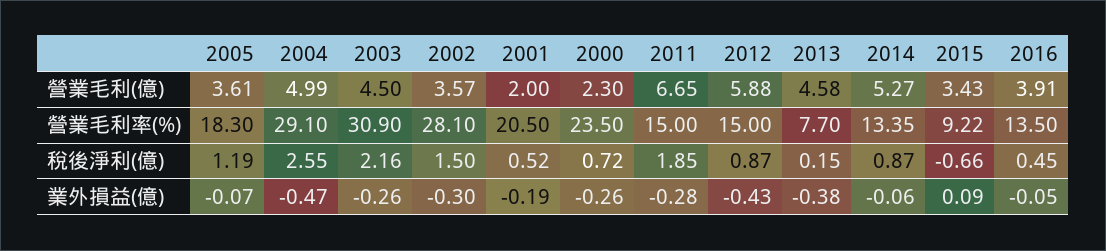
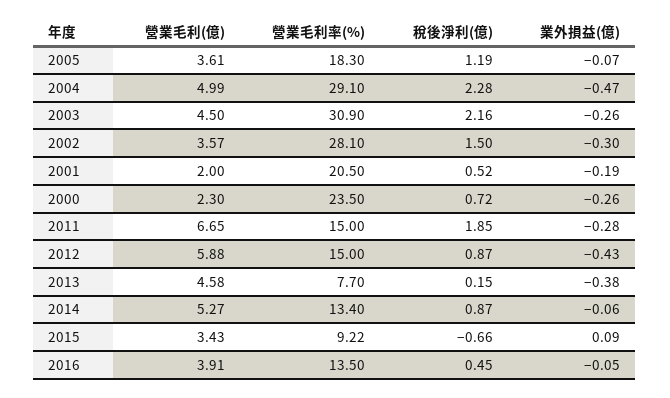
  {
    "2005": {
      "營業毛利(億)": 3.61,
      "營業毛利率(%)": 18.3,
      "稅後淨利(億)": 1.19,
      "業外損益(億)": -0.07
    },
    "2004": {
      "營業毛利(億)": 4.99,
      "營業毛利率(%)": 29.1,
-     "稅後淨利(億)": 2.55,
+     "稅後淨利(億)": 2.28,
      "業外損益(億)": -0.47
    },
    "2003": {
      "營業毛利(億)": 4.5,
      "營業毛利率(%)": 30.9,
      "稅後淨利(億)": 2.16,
      "業外損益(億)": -0.26
    },
    "2002": {
      "營業毛利(億)": 3.57,
      "營業毛利率(%)": 28.1,
      "稅後淨利(億)": 1.5,
      "業外損益(億)": -0.3
    },
    "2001": {
      "營業毛利(億)": 2,
      "營業毛利率(%)": 20.5,
      "稅後淨利(億)": 0.52,
      "業外損益(億)": -0.19
    },
    "2000": {
      "營業毛利(億)": 2.3,
      "營業毛利率(%)": 23.5,
      "稅後淨利(億)": 0.72,
      "業外損益(億)": -0.26
    },
    "2011": {
      "營業毛利(億)": 6.65,
      "營業毛利率(%)": 15,
      "稅後淨利(億)": 1.85,
      "業外損益(億)": -0.28
    },
    "2012": {
      "營業毛利(億)": 5.88,
      "營業毛利率(%)": 15,
      "稅後淨利(億)": 0.87,
      "業外損益(億)": -0.43
    },
    "2013": {
      "營業毛利(億)": 4.58,
      "營業毛利率(%)": 7.7,
      "稅後淨利(億)": 0.15,
      "業外損益(億)": -0.38
    },
    "2014": {
      "營業毛利(億)": 5.27,
-     "營業毛利率(%)": 13.35,
+     "營業毛利率(%)": 13.4,
      "稅後淨利(億)": 0.87,
      "業外損益(億)": -0.06
    },
    "2015": {
      "營業毛利(億)": 3.43,
      "營業毛利率(%)": 9.22,
      "稅後淨利(億)": -0.66,
      "業外損益(億)": 0.09
    },
    "2016": {
      "營業毛利(億)": 3.91,
      "營業毛利率(%)": 13.5,
      "稅後淨利(億)": 0.45,
      "業外損益(億)": -0.05
    }
  }

